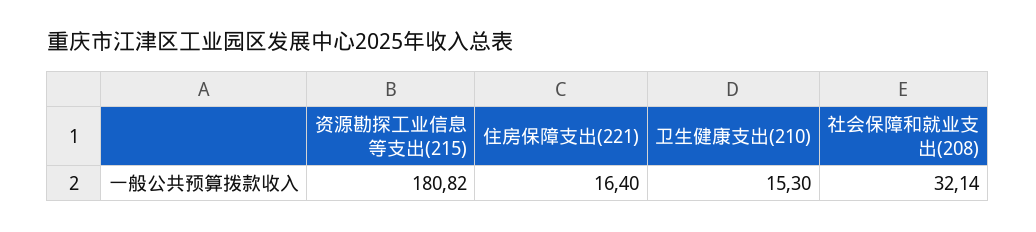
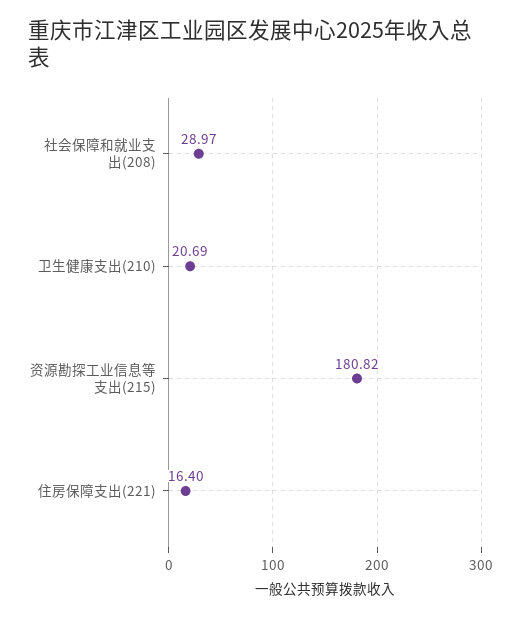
  {
    "资源勘探工业信息等支出(215)": 180.82,
    "住房保障支出(221)": 16.4,
-   "卫生健康支出(210)": 15.3,
+   "卫生健康支出(210)": 20.69,
-   "社会保障和就业支出(208)": 32.14
+   "社会保障和就业支出(208)": 28.97
  }

